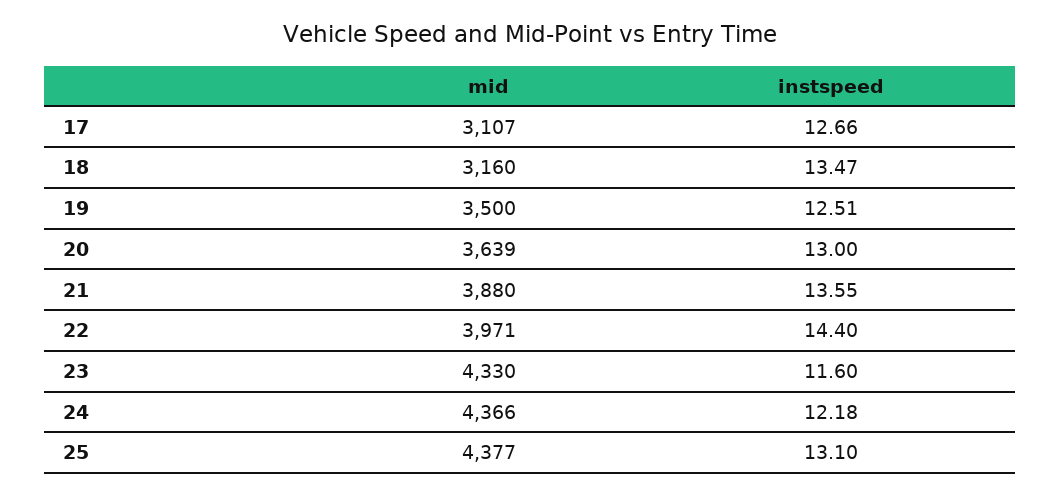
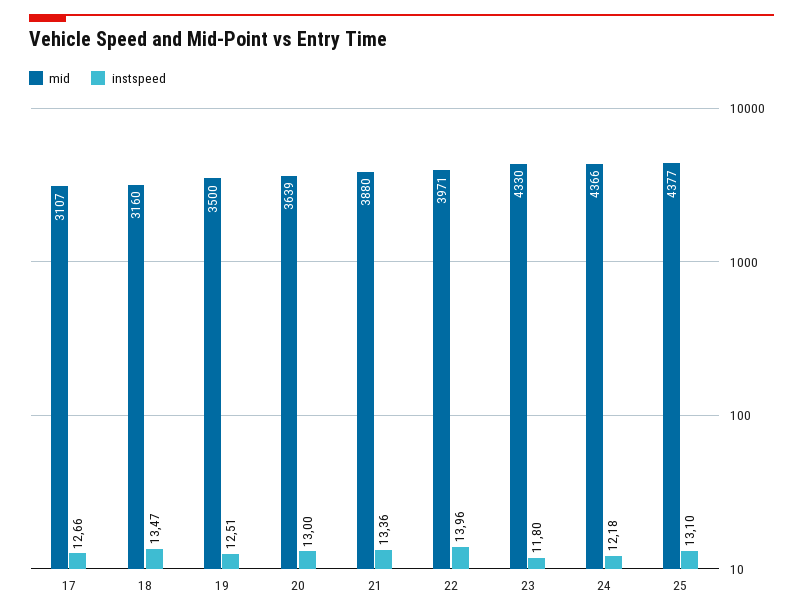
  {
    "mid": {
      "17": 3107,
      "18": 3160,
      "19": 3500,
      "20": 3639,
      "21": 3880,
      "22": 3971,
      "23": 4330,
      "24": 4366,
      "25": 4377
    },
    "instspeed": {
      "17": 12.66,
      "18": 13.47,
      "19": 12.51,
      "20": 13,
-     "21": 13.55,
+     "21": 13.36,
-     "22": 14.4,
+     "22": 13.96,
-     "23": 11.6,
+     "23": 11.8,
      "24": 12.18,
      "25": 13.1
    }
  }

